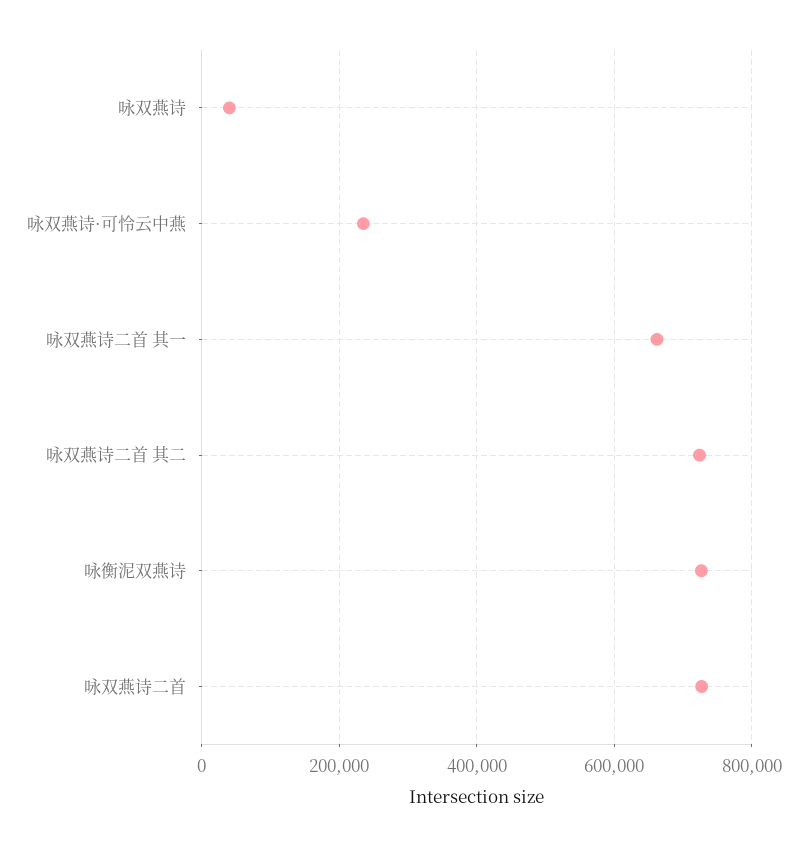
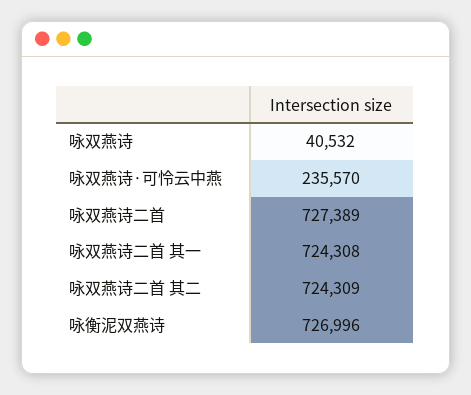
  {
    "咏双燕诗": 40532,
    "咏双燕诗·可怜云中燕": 235570,
-   "咏双燕诗二首 其一": 660000,
+   "咏双燕诗二首 其一": 724308,
    "咏双燕诗二首 其二": 724309,
    "咏衡泥双燕诗": 726996,
    "咏双燕诗二首": 727389
  }

